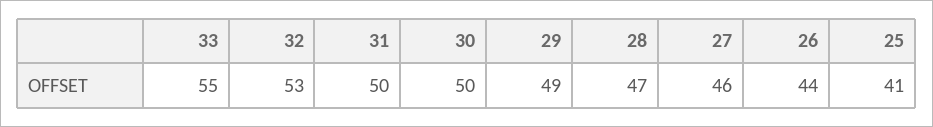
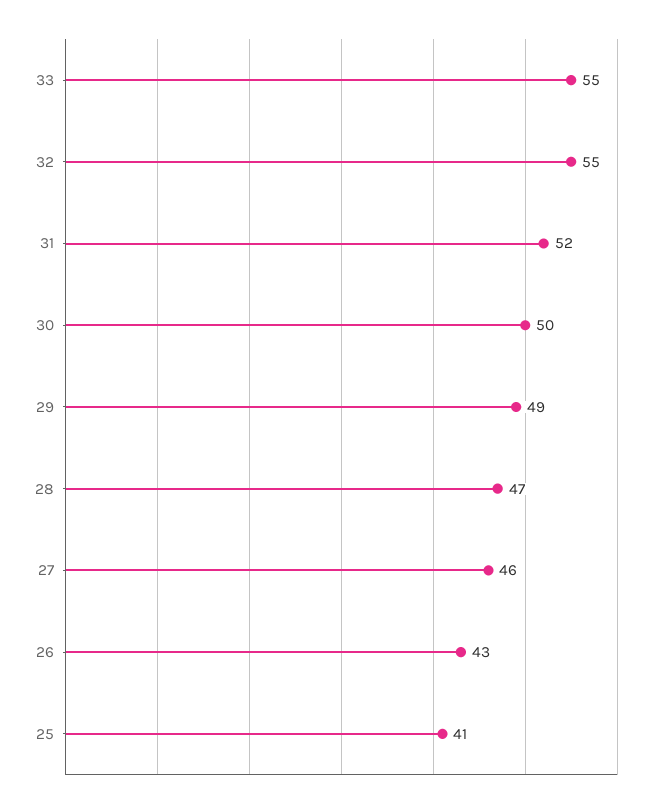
  {
    "33": 55,
-   "32": 53,
+   "32": 55,
-   "31": 50,
+   "31": 52,
    "30": 50,
    "29": 49,
    "28": 47,
    "27": 46,
-   "26": 44,
+   "26": 43,
    "25": 41
  }

